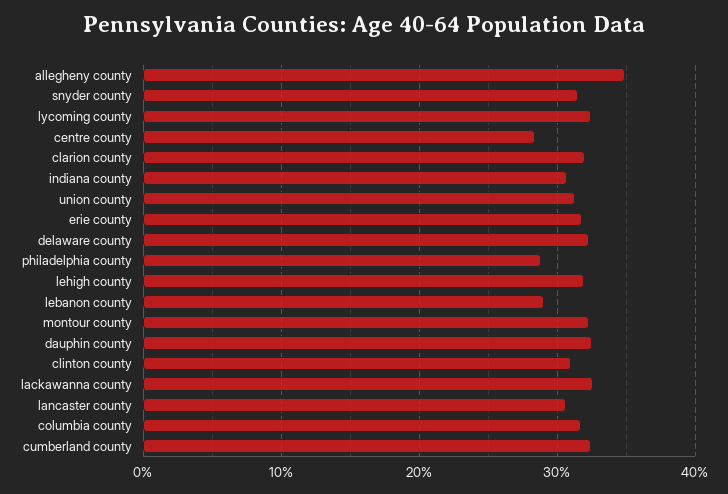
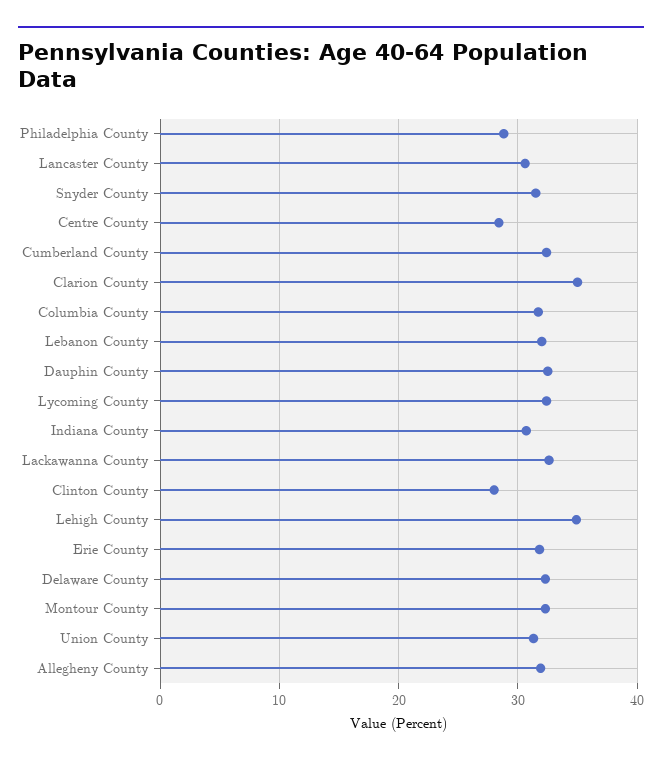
  {
-   "allegheny county": 35,
+   "allegheny county": 32,
    "snyder county": 32,
    "lycoming county": 32,
    "centre county": 28,
-   "clarion county": 32,
+   "clarion county": 35,
    "indiana county": 31,
    "union county": 31,
    "erie county": 32,
    "delaware county": 32,
    "philadelphia county": 29,
-   "lehigh county": 32,
+   "lehigh county": 35,
-   "lebanon county": 29,
+   "lebanon county": 32,
    "montour county": 32,
    "dauphin county": 33,
-   "clinton county": 31,
+   "clinton county": 28,
    "lackawanna county": 33,
    "lancaster county": 31,
    "columbia county": 32,
    "cumberland county": 32
  }

